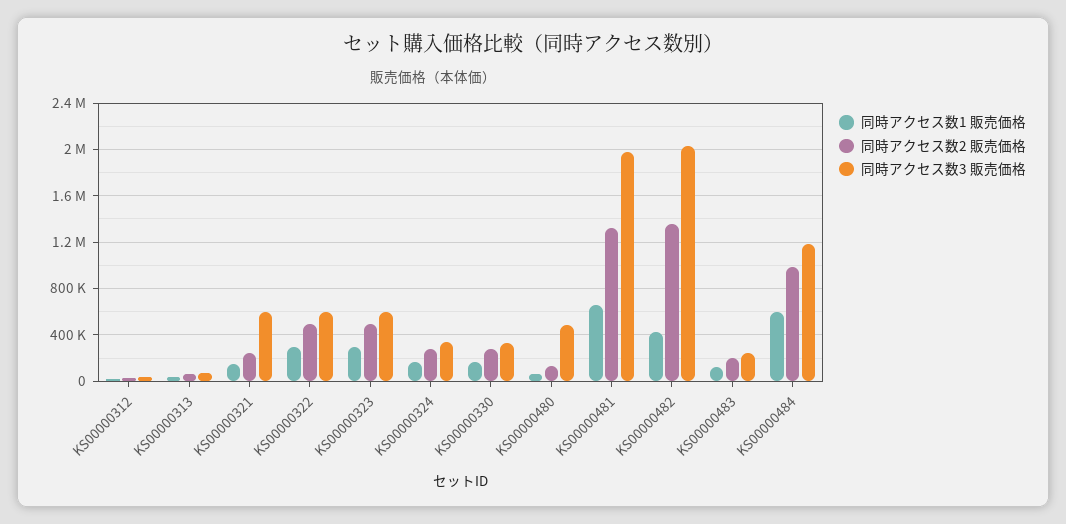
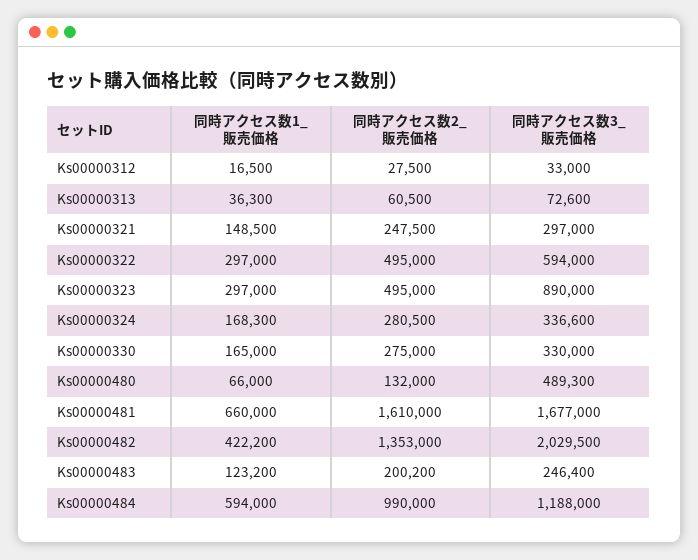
  {
    "同時アクセス数1 販売価格": {
      "KS00000312": 16500,
      "KS00000313": 36300,
      "KS00000321": 148500,
      "KS00000322": 297000,
      "KS00000323": 297000,
      "KS00000324": 168300,
      "KS00000330": 165000,
      "KS00000480": 66000,
      "KS00000481": 660000,
      "KS00000482": 422200,
      "KS00000483": 123200,
      "KS00000484": 594000
    },
    "同時アクセス数2 販売価格": {
      "KS00000312": 27500,
      "KS00000313": 60500,
      "KS00000321": 247500,
      "KS00000322": 495000,
      "KS00000323": 495000,
      "KS00000324": 280500,
      "KS00000330": 275000,
      "KS00000480": 132000,
-     "KS00000481": 1300000,
+     "KS00000481": 1610000,
      "KS00000482": 1353000,
      "KS00000483": 200200,
      "KS00000484": 990000
    },
    "同時アクセス数3 販売価格": {
      "KS00000312": 33000,
      "KS00000313": 72600,
-     "KS00000321": 600000,
+     "KS00000321": 297000,
      "KS00000322": 594000,
-     "KS00000323": 600000,
+     "KS00000323": 890000,
      "KS00000324": 336600,
      "KS00000330": 330000,
      "KS00000480": 489300,
-     "KS00000481": 2000000,
+     "KS00000481": 1677000,
      "KS00000482": 2029500,
      "KS00000483": 246400,
      "KS00000484": 1188000
    }
  }

